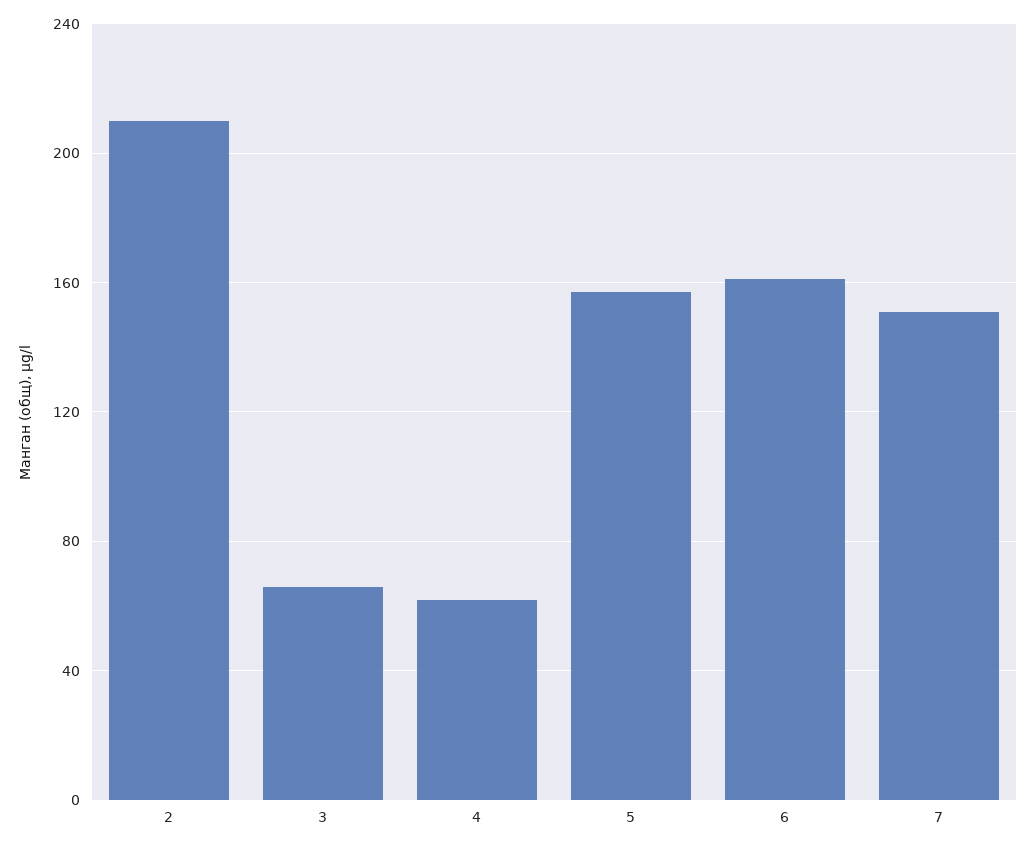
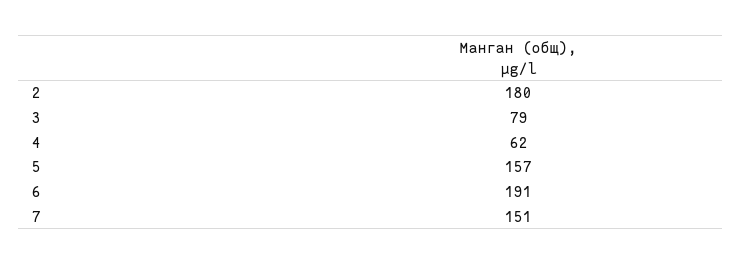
  {
-   "2": 210,
+   "2": 180,
-   "3": 65,
+   "3": 79,
    "4": 62,
    "5": 157,
-   "6": 160,
+   "6": 191,
    "7": 151
  }

